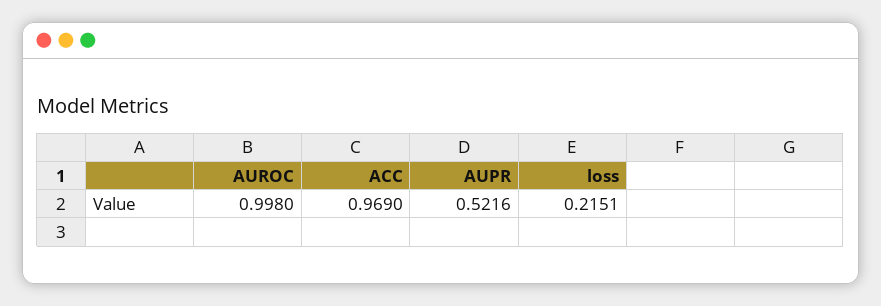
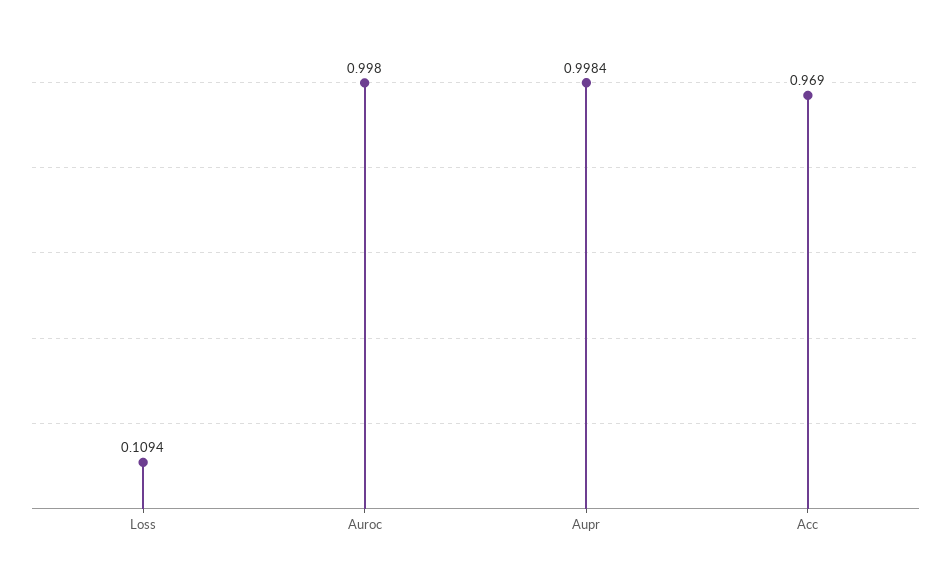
  {
    "AUROC": 0.998,
    "ACC": 0.969,
-   "AUPR": 0.5216,
+   "AUPR": 0.9984,
-   "loss": 0.2151
+   "loss": 0.1094
  }

